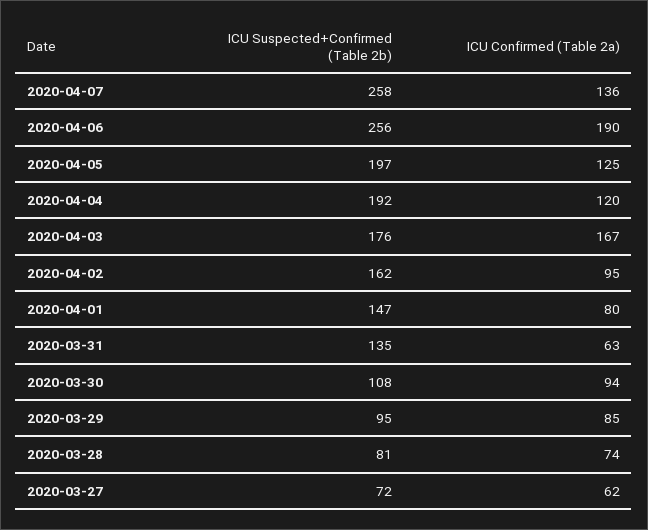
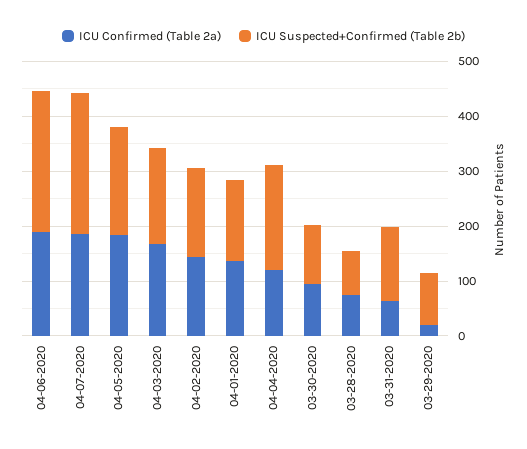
  {
    "ICU Suspected+Confirmed (Table 2b)": {
      "2020-04-07": 258,
      "2020-04-06": 256,
      "2020-04-05": 197,
      "2020-04-04": 192,
      "2020-04-03": 176,
      "2020-04-02": 162,
      "2020-04-01": 147,
      "2020-03-31": 135,
      "2020-03-30": 108,
      "2020-03-29": 95,
-     "2020-03-28": 81,
+     "2020-03-28": 81
-     "2020-03-27": 72
    },
    "ICU Confirmed (Table 2a)": {
-     "2020-04-07": 136,
+     "2020-04-07": 180,
      "2020-04-06": 190,
-     "2020-04-05": 125,
+     "2020-04-05": 180,
      "2020-04-04": 120,
      "2020-04-03": 167,
-     "2020-04-02": 95,
+     "2020-04-02": 140,
-     "2020-04-01": 80,
+     "2020-04-01": 140,
      "2020-03-31": 63,
      "2020-03-30": 94,
-     "2020-03-29": 85,
+     "2020-03-29": 20,
-     "2020-03-28": 74,
+     "2020-03-28": 74
-     "2020-03-27": 62
    }
  }

